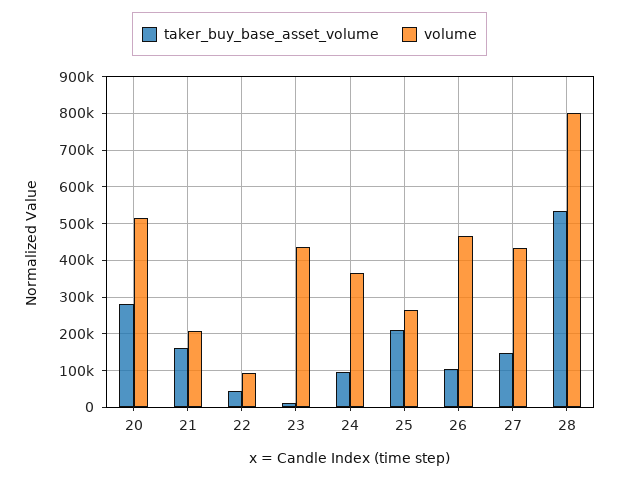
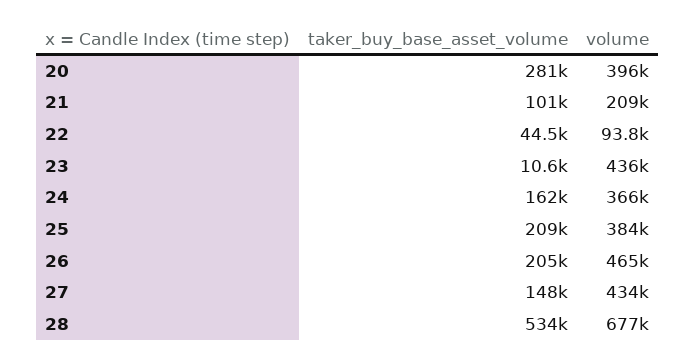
  {
    "taker_buy_base_asset_volume": {
      "20": 281000,
-     "21": 160000,
+     "21": 101000,
      "22": 44500,
      "23": 10600,
-     "24": 100000,
+     "24": 162000,
      "25": 209000,
-     "26": 100000,
+     "26": 205000,
      "27": 148000,
      "28": 534000
    },
    "volume": {
-     "20": 520000,
+     "20": 396000,
      "21": 209000,
      "22": 93800,
      "23": 436000,
      "24": 366000,
-     "25": 260000,
+     "25": 384000,
      "26": 465000,
      "27": 434000,
-     "28": 800000
+     "28": 677000
    }
  }

